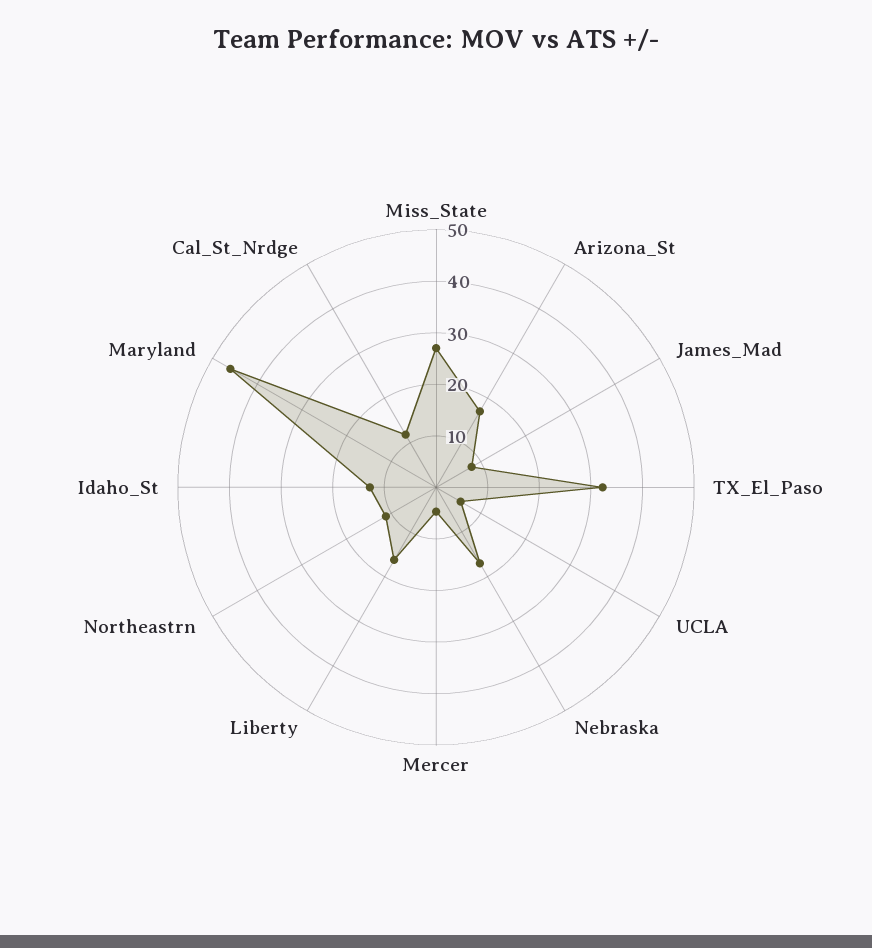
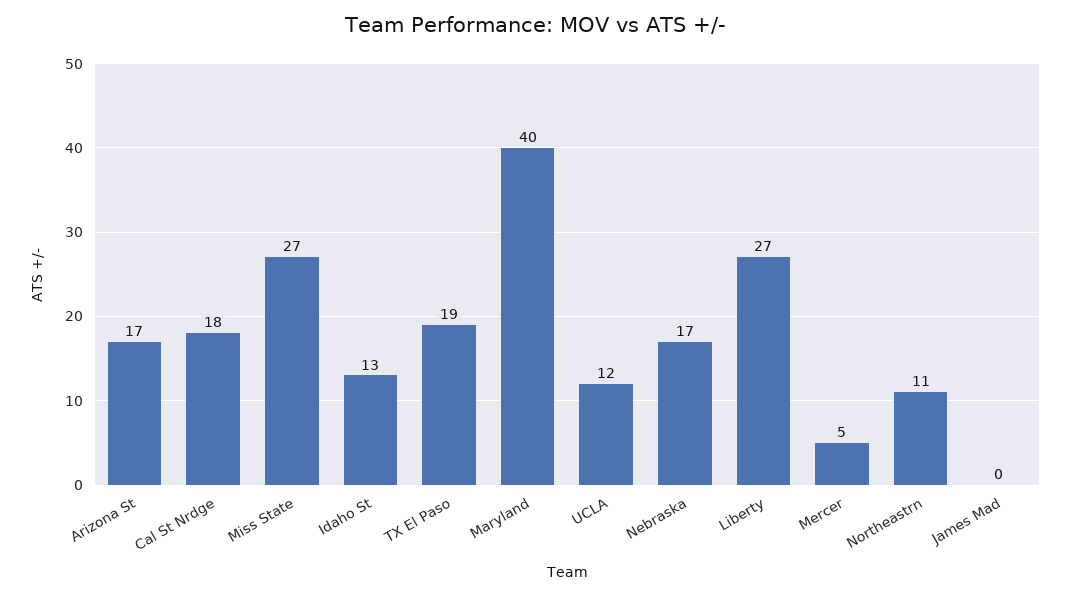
  {
    "Miss_State": 27,
    "Arizona_St": 17,
-   "James_Mad": 8,
+   "James_Mad": 0,
-   "TX_El_Paso": 32,
+   "TX_El_Paso": 19,
-   "UCLA": 6,
+   "UCLA": 12,
    "Nebraska": 17,
    "Mercer": 5,
-   "Liberty": 16,
+   "Liberty": 27,
    "Northeastrn": 11,
    "Idaho_St": 13,
-   "Maryland": 46,
+   "Maryland": 40,
-   "Cal_St_Nrdge": 12
+   "Cal_St_Nrdge": 18
  }

